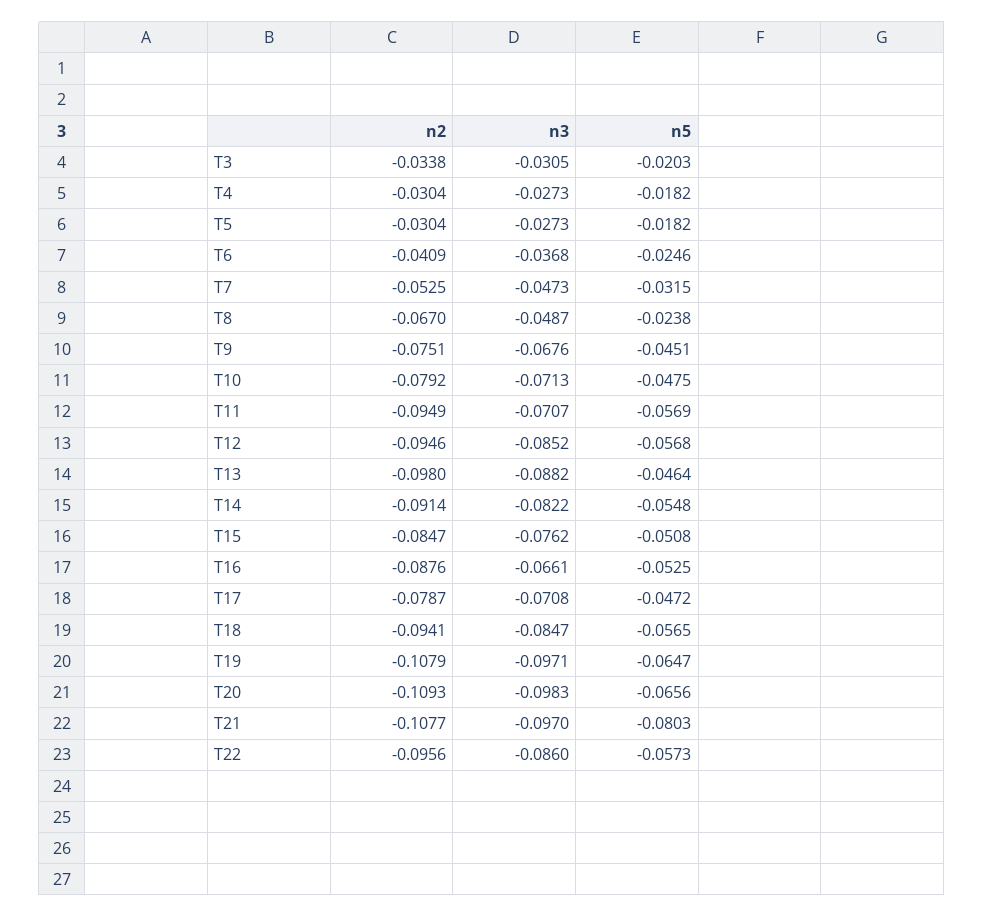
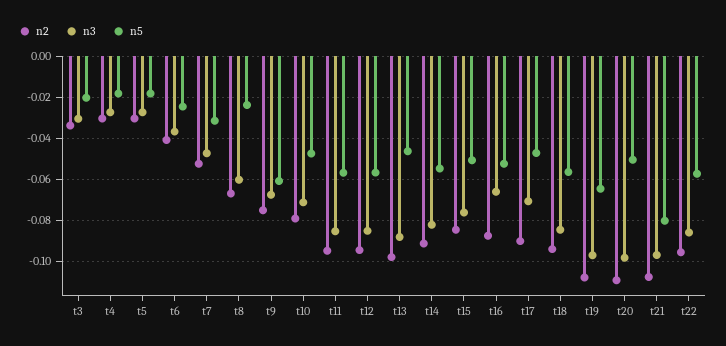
  {
    "n2": {
      "T3": -0.0338,
      "T4": -0.0304,
      "T5": -0.0304,
      "T6": -0.0409,
      "T7": -0.0525,
      "T8": -0.067,
      "T9": -0.0751,
      "T10": -0.0792,
      "T11": -0.0949,
      "T12": -0.0946,
      "T13": -0.098,
      "T14": -0.0914,
      "T15": -0.0847,
      "T16": -0.0876,
-     "T17": -0.0787,
+     "T17": -0.09,
      "T18": -0.0941,
      "T19": -0.1079,
      "T20": -0.1093,
      "T21": -0.1077,
      "T22": -0.0956
    },
    "n3": {
      "T3": -0.0305,
      "T4": -0.0273,
      "T5": -0.0273,
      "T6": -0.0368,
      "T7": -0.0473,
-     "T8": -0.0487,
+     "T8": -0.06,
      "T9": -0.0676,
      "T10": -0.0713,
-     "T11": -0.0707,
+     "T11": -0.085,
      "T12": -0.0852,
      "T13": -0.0882,
      "T14": -0.0822,
      "T15": -0.0762,
      "T16": -0.0661,
      "T17": -0.0708,
      "T18": -0.0847,
      "T19": -0.0971,
      "T20": -0.0983,
      "T21": -0.097,
      "T22": -0.086
    },
    "n5": {
      "T3": -0.0203,
      "T4": -0.0182,
      "T5": -0.0182,
      "T6": -0.0246,
      "T7": -0.0315,
      "T8": -0.0238,
-     "T9": -0.0451,
+     "T9": -0.06,
      "T10": -0.0475,
      "T11": -0.0569,
      "T12": -0.0568,
      "T13": -0.0464,
      "T14": -0.0548,
      "T15": -0.0508,
      "T16": -0.0525,
      "T17": -0.0472,
      "T18": -0.0565,
      "T19": -0.0647,
-     "T20": -0.0656,
+     "T20": -0.05,
      "T21": -0.0803,
      "T22": -0.0573
    }
  }

